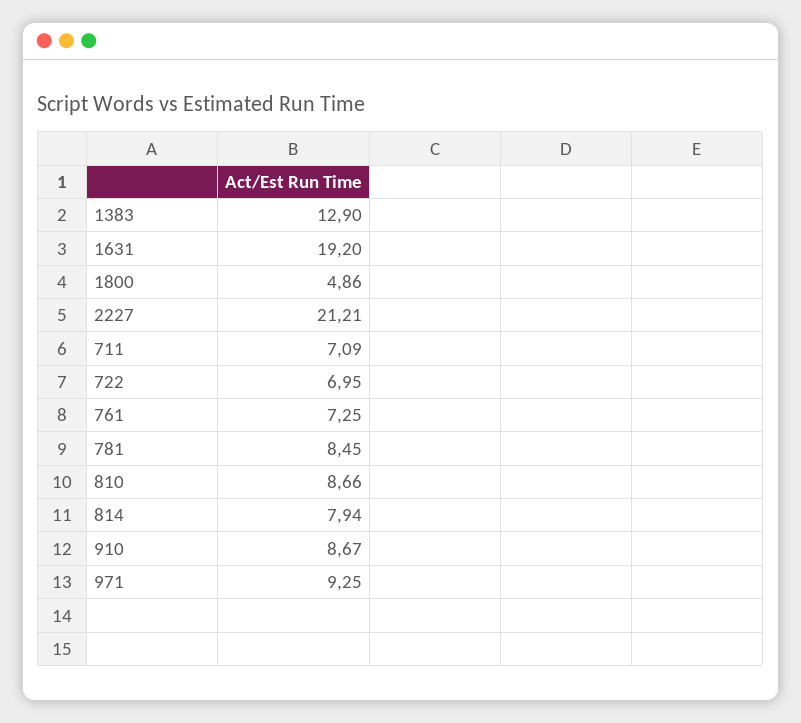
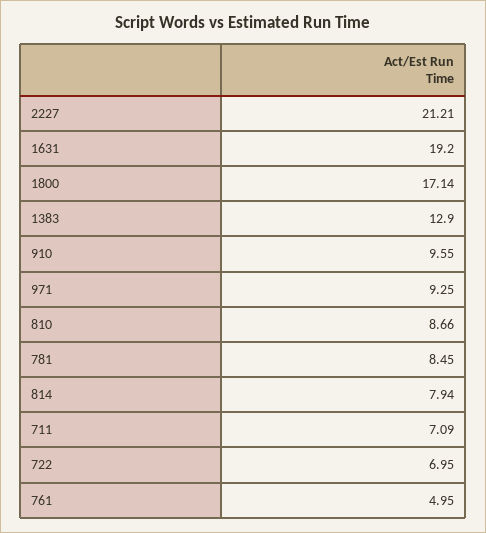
  {
    "1383": 12.9,
    "1631": 19.2,
-   "1800": 4.86,
+   "1800": 17.14,
    "2227": 21.21,
    "711": 7.09,
    "722": 6.95,
-   "761": 7.25,
+   "761": 4.95,
    "781": 8.45,
    "810": 8.66,
    "814": 7.94,
-   "910": 8.67,
+   "910": 9.55,
    "971": 9.25
  }

